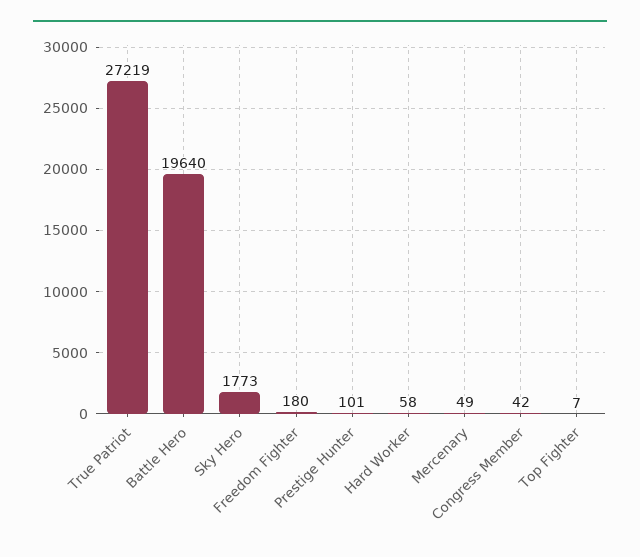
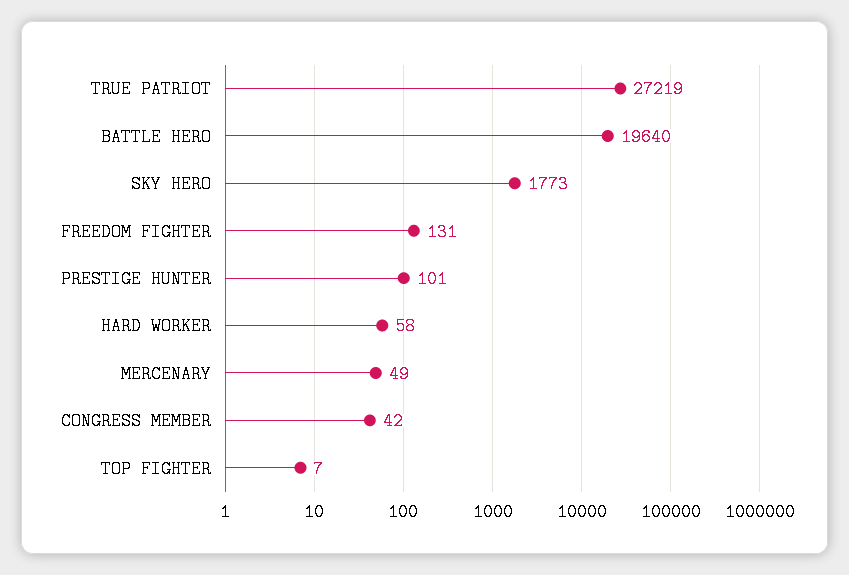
  {
    "True Patriot": 27219,
    "Battle Hero": 19640,
    "Sky Hero": 1773,
-   "Freedom Fighter": 180,
+   "Freedom Fighter": 131,
    "Prestige Hunter": 101,
    "Hard Worker": 58,
    "Mercenary": 49,
    "Congress Member": 42,
    "Top Fighter": 7
  }

